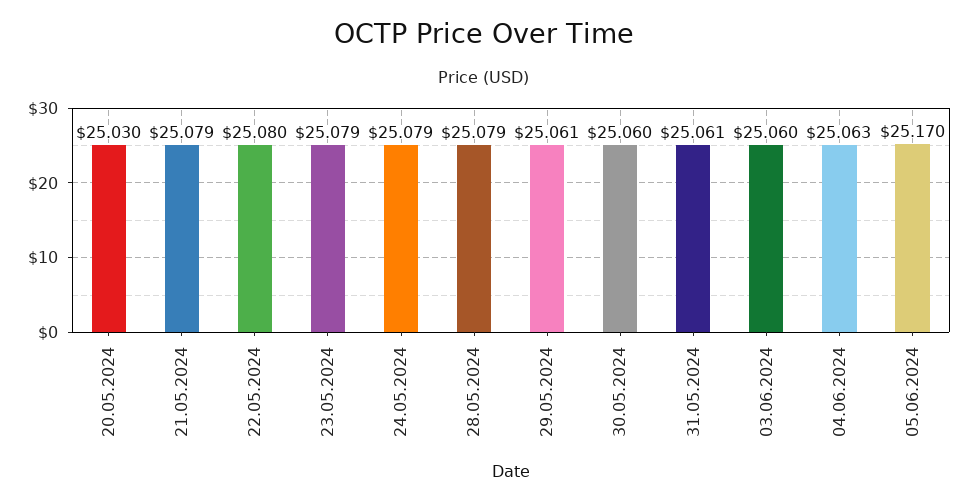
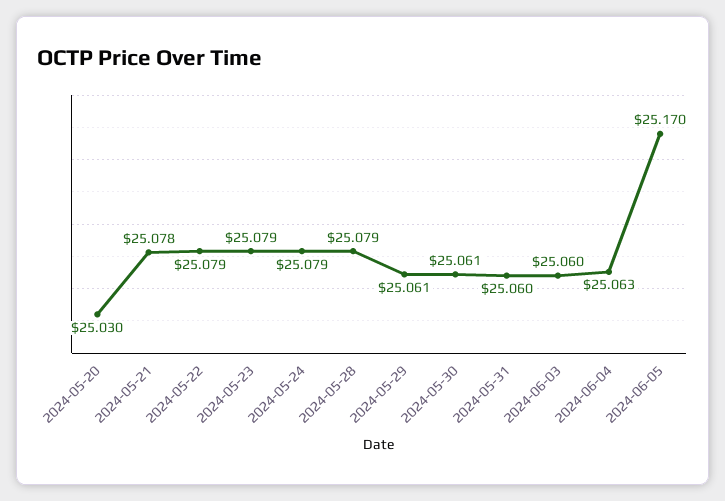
  {
    "20.05.2024": 25.03,
-   "21.05.2024": 25.079,
+   "21.05.2024": 25.078,
-   "22.05.2024": 25.08,
+   "22.05.2024": 25.079,
    "23.05.2024": 25.079,
    "24.05.2024": 25.079,
    "28.05.2024": 25.079,
    "29.05.2024": 25.061,
-   "30.05.2024": 25.06,
+   "30.05.2024": 25.061,
-   "31.05.2024": 25.061,
+   "31.05.2024": 25.06,
    "03.06.2024": 25.06,
    "04.06.2024": 25.063,
    "05.06.2024": 25.17
  }

